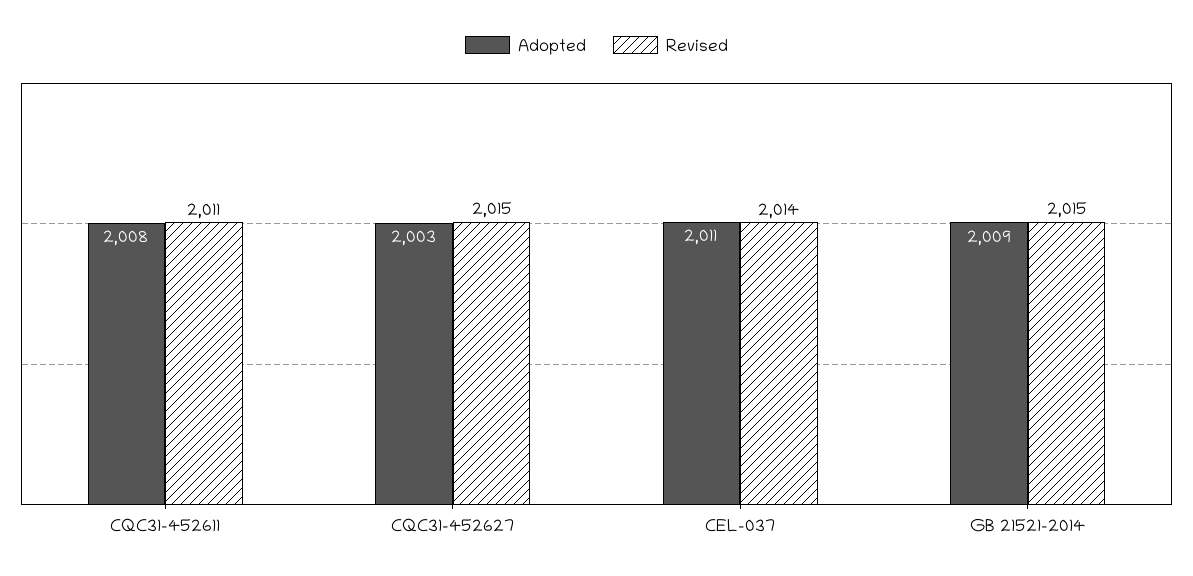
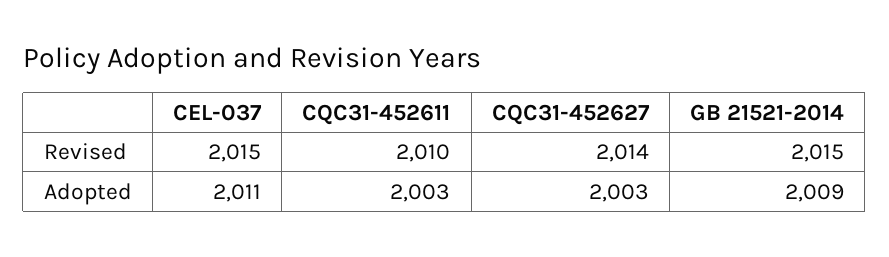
  {
    "Adopted": {
-     "CQC31-452611": 2008,
+     "CQC31-452611": 2003,
      "CQC31-452627": 2003,
      "CEL-037": 2011,
      "GB 21521-2014": 2009
    },
    "Revised": {
-     "CQC31-452611": 2011,
+     "CQC31-452611": 2010,
-     "CQC31-452627": 2015,
+     "CQC31-452627": 2014,
-     "CEL-037": 2014,
+     "CEL-037": 2015,
      "GB 21521-2014": 2015
    }
  }

